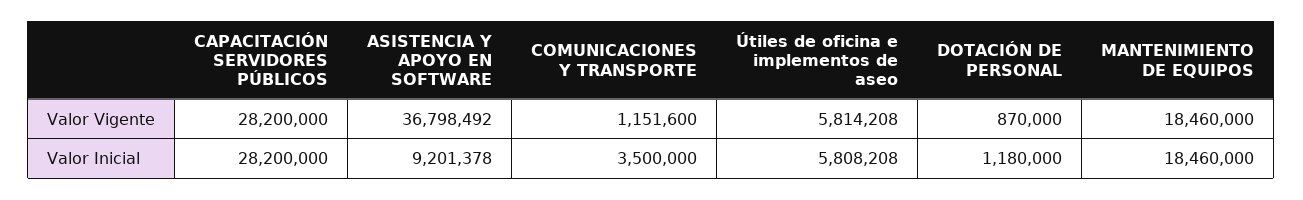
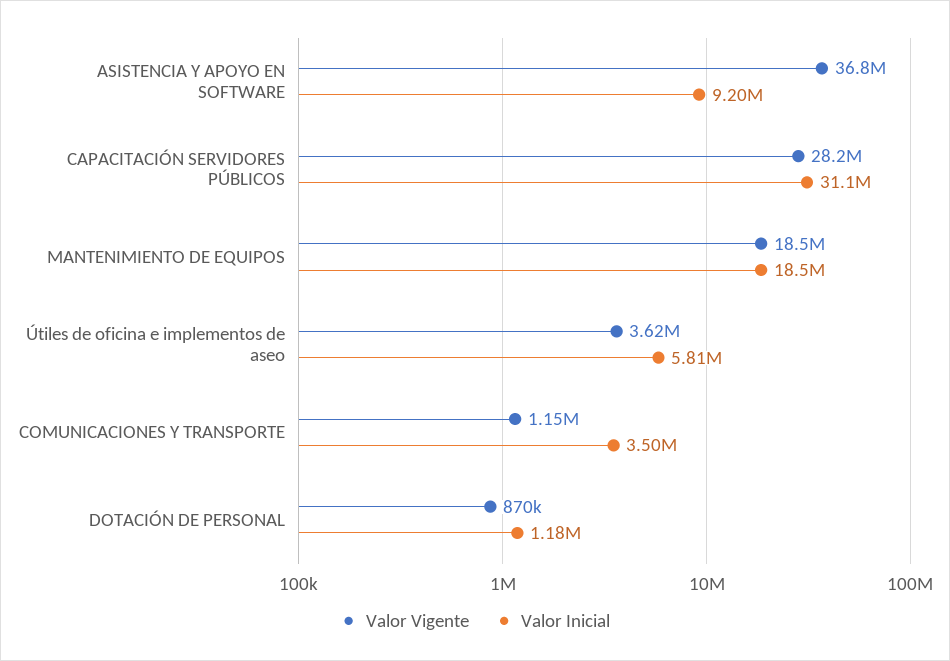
  {
    "Valor Vigente": {
      "CAPACITACIÓN SERVIDORES PÚBLICOS": 28200000,
      "ASISTENCIA Y APOYO EN SOFTWARE": 36798492,
      "COMUNICACIONES Y TRANSPORTE": 1151600,
-     "Útiles de oficina e implementos de aseo": 5814208,
+     "Útiles de oficina e implementos de aseo": 3620000,
      "DOTACIÓN DE PERSONAL": 870000,
      "MANTENIMIENTO DE EQUIPOS": 18460000
    },
    "Valor Inicial": {
-     "CAPACITACIÓN SERVIDORES PÚBLICOS": 28200000,
+     "CAPACITACIÓN SERVIDORES PÚBLICOS": 31100000,
      "ASISTENCIA Y APOYO EN SOFTWARE": 9201378,
      "COMUNICACIONES Y TRANSPORTE": 3500000,
      "Útiles de oficina e implementos de aseo": 5808208,
      "DOTACIÓN DE PERSONAL": 1180000,
      "MANTENIMIENTO DE EQUIPOS": 18460000
    }
  }

